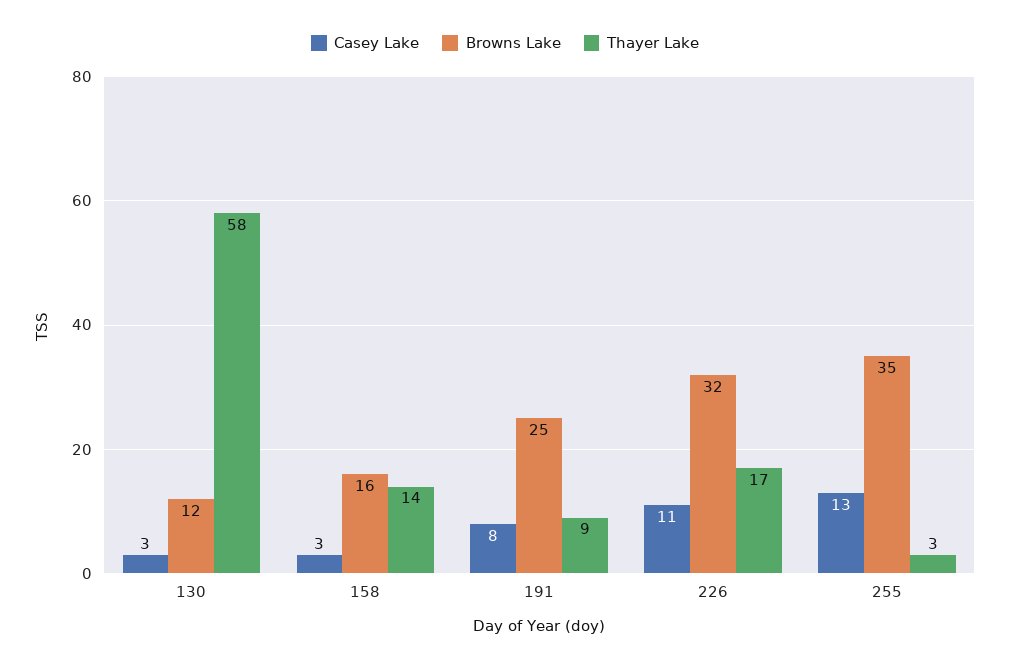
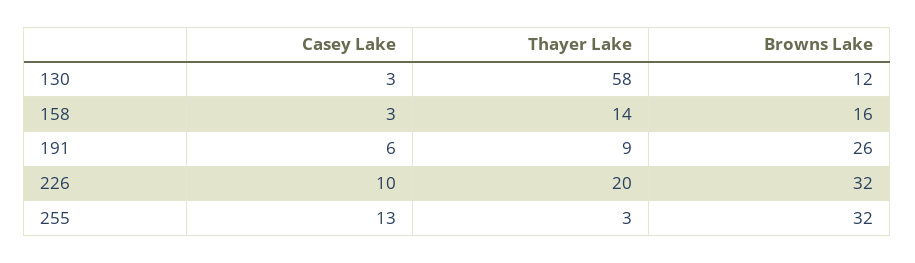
  {
    "Casey Lake": {
      "130": 3,
      "158": 3,
-     "191": 8,
+     "191": 6,
-     "226": 11,
+     "226": 10,
      "255": 13
    },
    "Browns Lake": {
      "130": 12,
      "158": 16,
-     "191": 25,
+     "191": 26,
      "226": 32,
-     "255": 35
+     "255": 32
    },
    "Thayer Lake": {
      "130": 58,
      "158": 14,
      "191": 9,
-     "226": 17,
+     "226": 20,
      "255": 3
    }
  }

